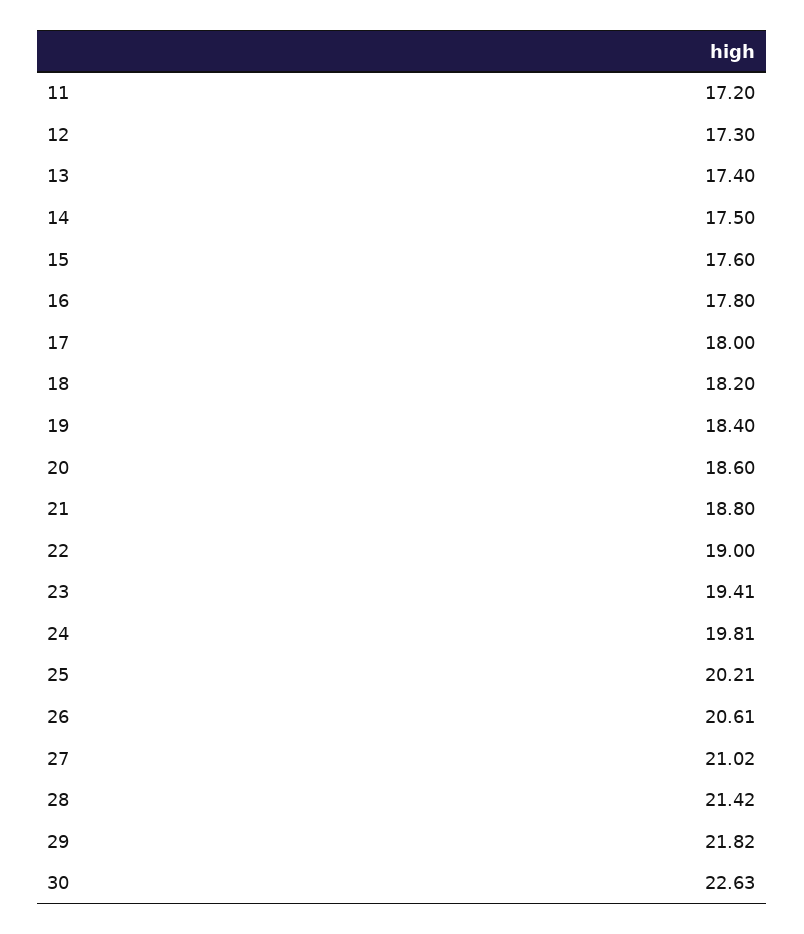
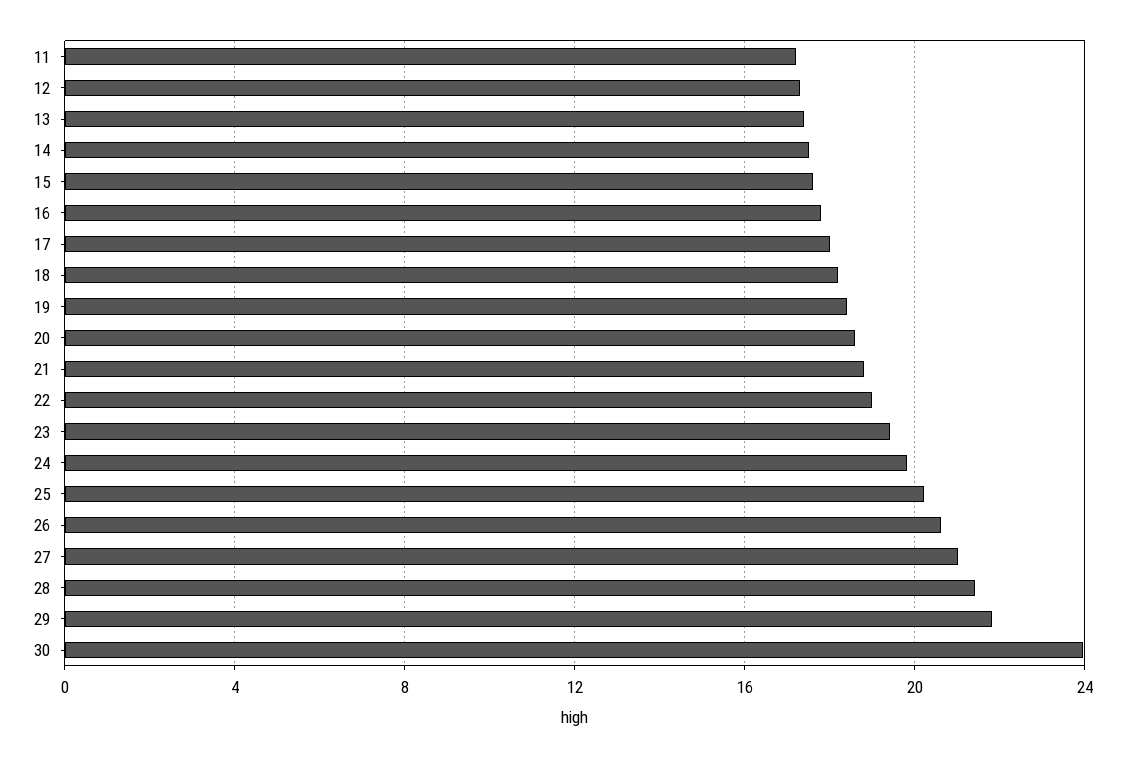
  {
    "11": 17.2,
    "12": 17.3,
    "13": 17.4,
    "14": 17.5,
    "15": 17.6,
    "16": 17.8,
    "17": 18,
    "18": 18.2,
    "19": 18.4,
    "20": 18.6,
    "21": 18.8,
    "22": 19,
    "23": 19.41,
    "24": 19.81,
    "25": 20.21,
    "26": 20.61,
    "27": 21.02,
    "28": 21.42,
    "29": 21.82,
-   "30": 22.63
+   "30": 24
  }

